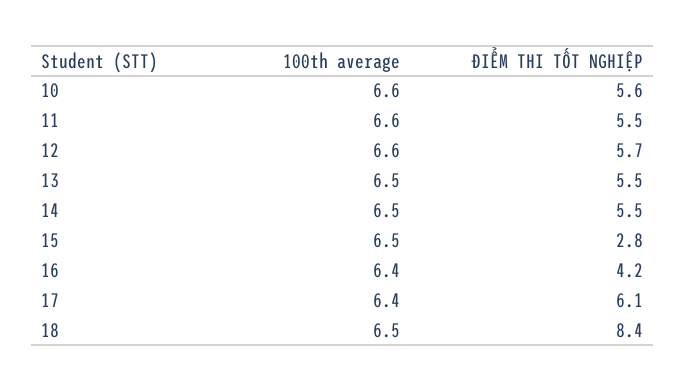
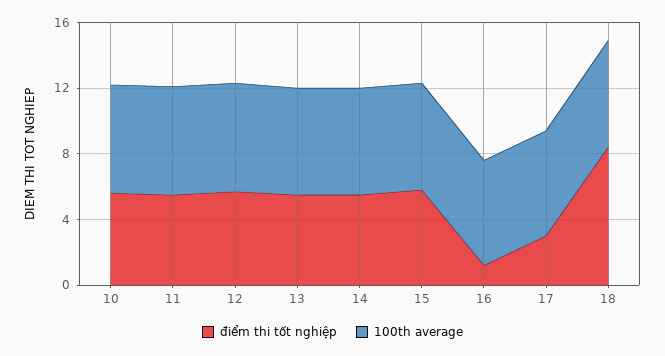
  {
    "100th average": {
      "10": 6.6,
      "11": 6.6,
      "12": 6.6,
      "13": 6.5,
      "14": 6.5,
      "15": 6.5,
      "16": 6.4,
      "17": 6.4,
      "18": 6.5
    },
    "ĐIỂM THI TỐT NGHIỆP": {
      "10": 5.6,
      "11": 5.5,
      "12": 5.7,
      "13": 5.5,
      "14": 5.5,
-     "15": 2.8,
+     "15": 6,
-     "16": 4.2,
+     "16": 1,
-     "17": 6.1,
+     "17": 3,
      "18": 8.4
    }
  }

